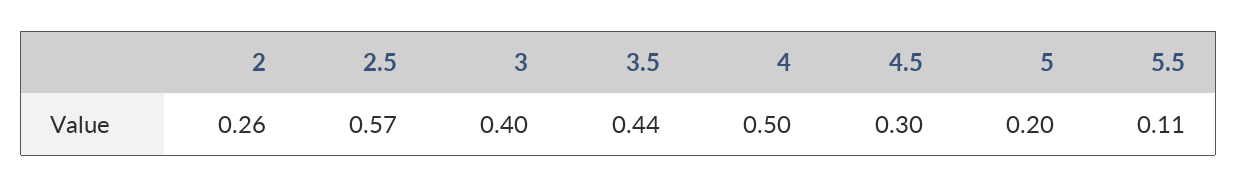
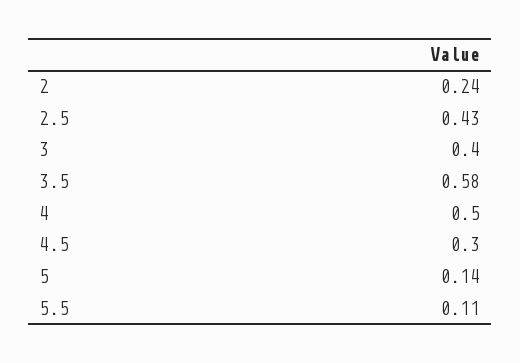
  {
-   "2": 0.26,
+   "2": 0.24,
-   "2.5": 0.57,
+   "2.5": 0.43,
    "3": 0.4,
-   "3.5": 0.44,
+   "3.5": 0.58,
    "4": 0.5,
    "4.5": 0.3,
-   "5": 0.2,
+   "5": 0.14,
    "5.5": 0.11
  }

